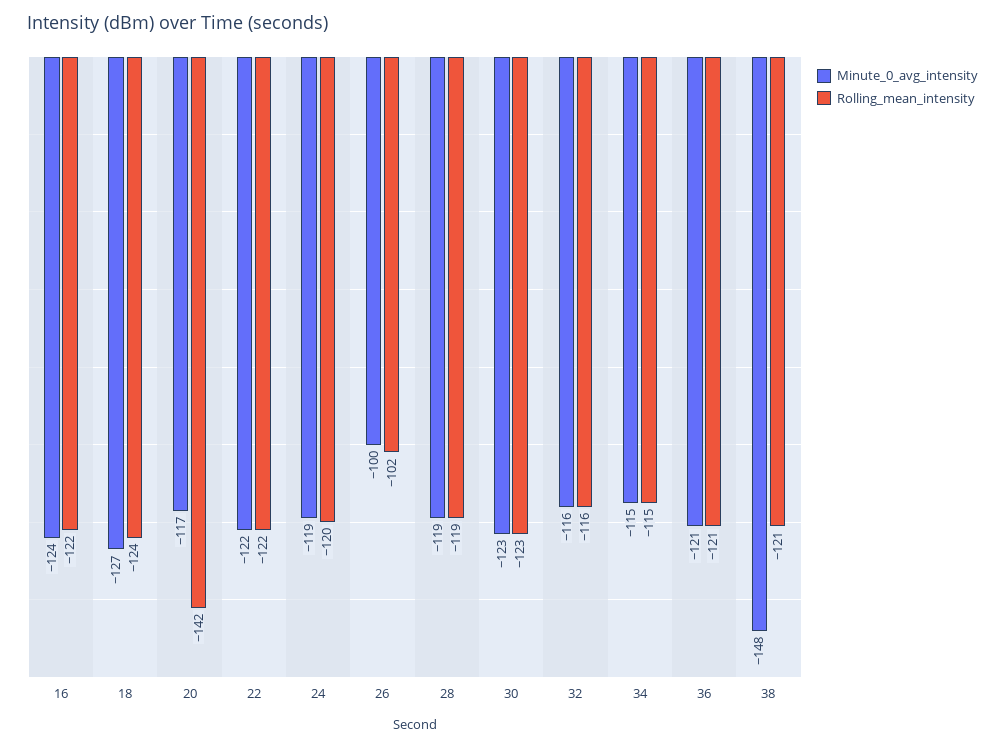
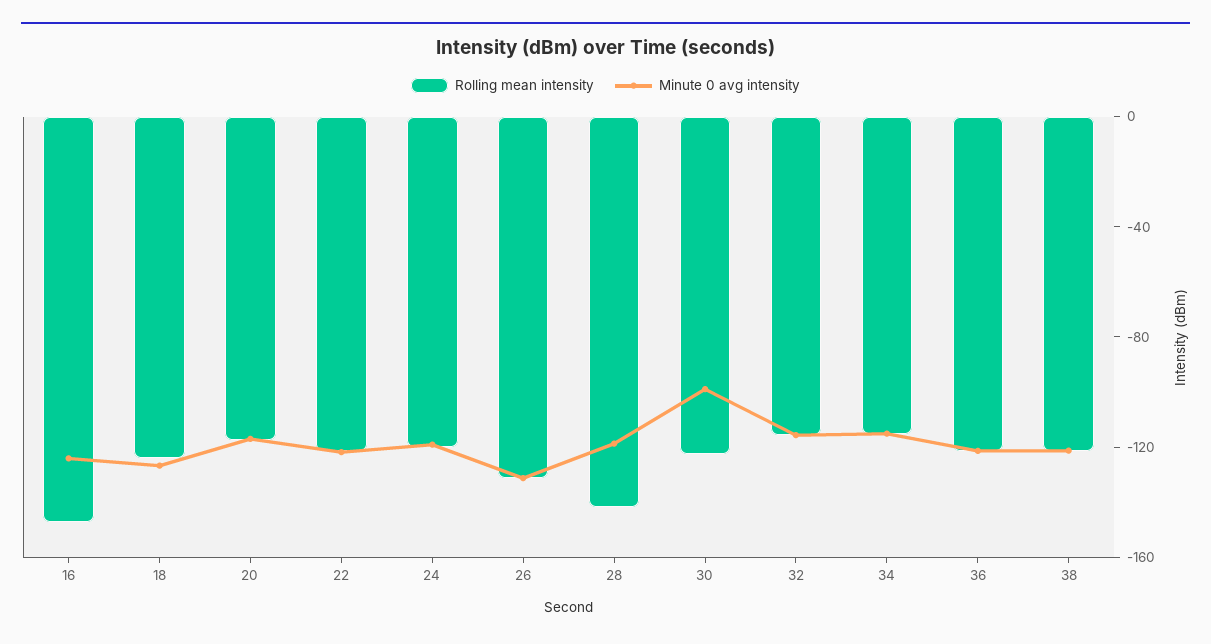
  {
    "Minute_0_avg_intensity": {
      "16": -124,
      "18": -127,
      "20": -117,
      "22": -122,
      "24": -119,
-     "26": -100,
+     "26": -130,
      "28": -119,
-     "30": -123,
+     "30": -100,
      "32": -116,
      "34": -115,
      "36": -121,
-     "38": -148
+     "38": -120
    },
    "Rolling_mean_intensity": {
-     "16": -122,
+     "16": -150,
      "18": -124,
-     "20": -142,
+     "20": -120,
      "22": -122,
      "24": -120,
-     "26": -102,
+     "26": -130,
-     "28": -119,
+     "28": -140,
      "30": -123,
      "32": -116,
      "34": -115,
      "36": -121,
      "38": -121
    }
  }

